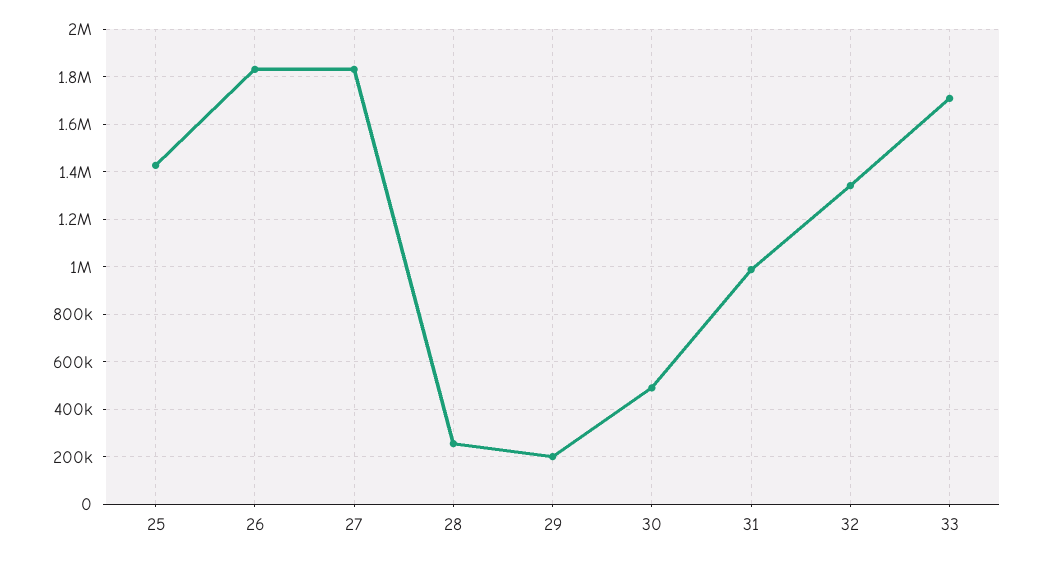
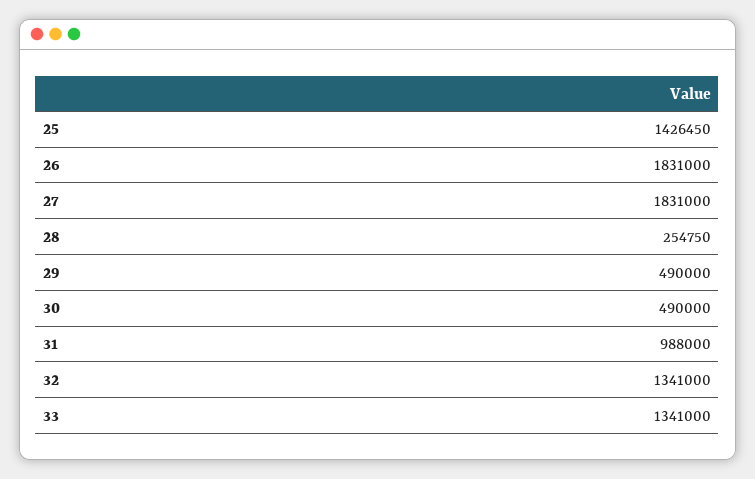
  {
    "25": 1426450,
    "26": 1831000,
    "27": 1831000,
    "28": 254750,
-   "29": 200000,
+   "29": 490000,
    "30": 490000,
    "31": 988000,
    "32": 1341000,
-   "33": 1700000
+   "33": 1341000
  }

